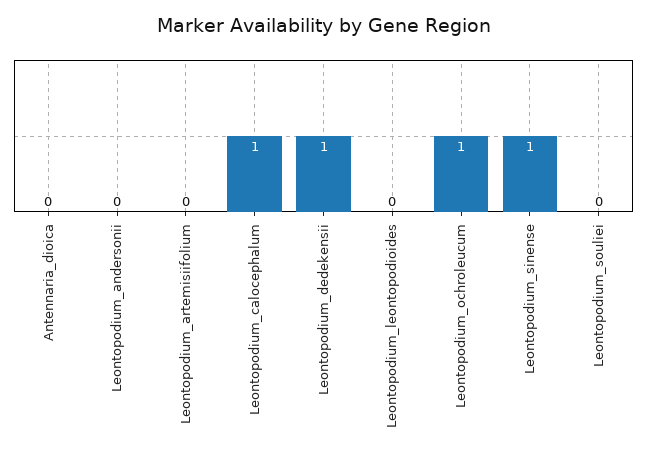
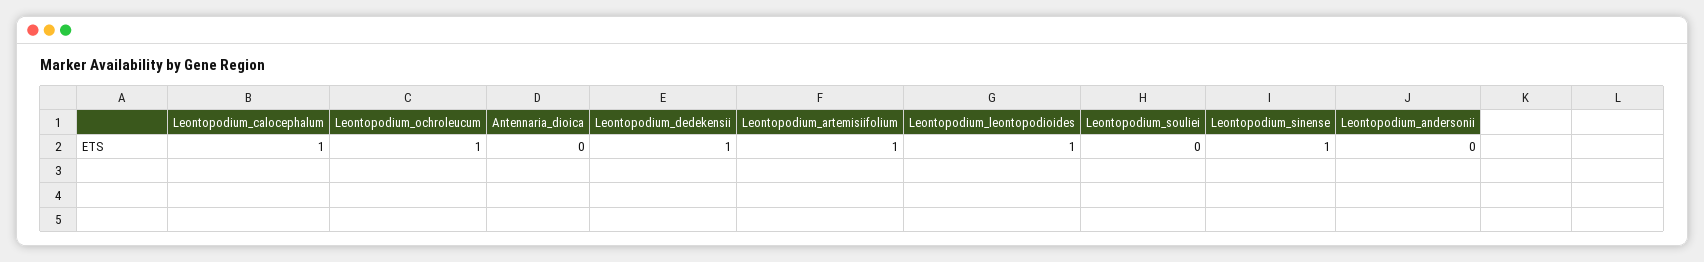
  {
    "Antennaria_dioica": 0,
    "Leontopodium_andersonii": 0,
-   "Leontopodium_artemisiifolium": 0,
+   "Leontopodium_artemisiifolium": 1,
    "Leontopodium_calocephalum": 1,
    "Leontopodium_dedekensii": 1,
-   "Leontopodium_leontopodioides": 0,
+   "Leontopodium_leontopodioides": 1,
    "Leontopodium_ochroleucum": 1,
    "Leontopodium_sinense": 1,
    "Leontopodium_souliei": 0
  }

